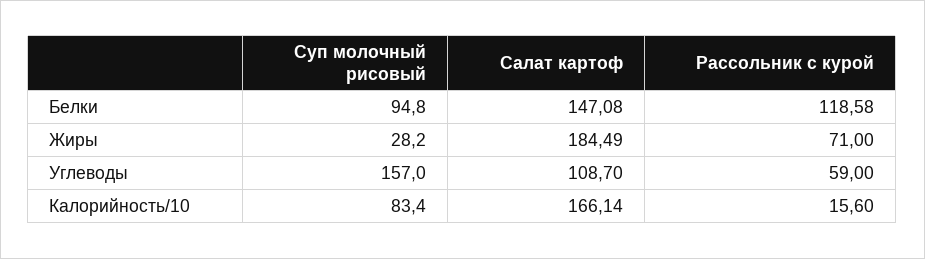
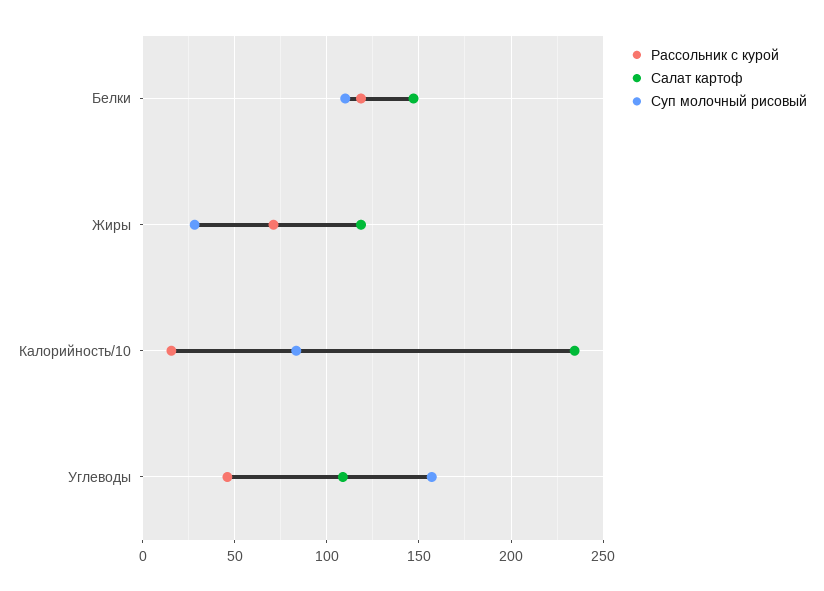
  {
    "Суп молочный рисовый": {
-     "Белки": 94.8,
+     "Белки": 110,
      "Жиры": 28.2,
      "Углеводы": 157,
      "Калорийность/10": 83.4
    },
    "Салат картоф": {
      "Белки": 147.08,
-     "Жиры": 184.49,
+     "Жиры": 120,
      "Углеводы": 108.7,
-     "Калорийность/10": 166.14
+     "Калорийность/10": 235
    },
    "Рассольник с курой": {
      "Белки": 118.58,
      "Жиры": 71,
-     "Углеводы": 59,
+     "Углеводы": 45,
      "Калорийность/10": 15.6
    }
  }

